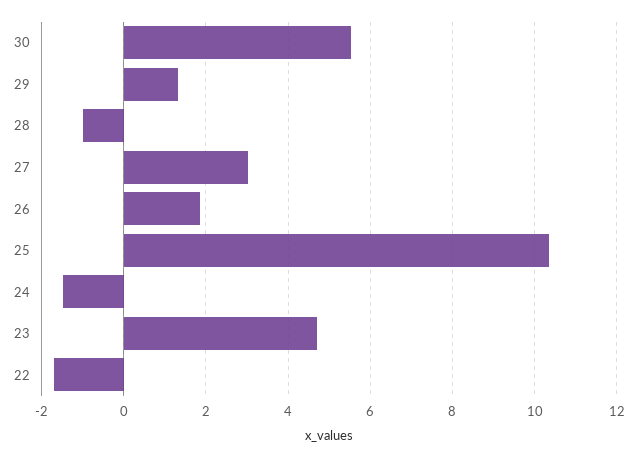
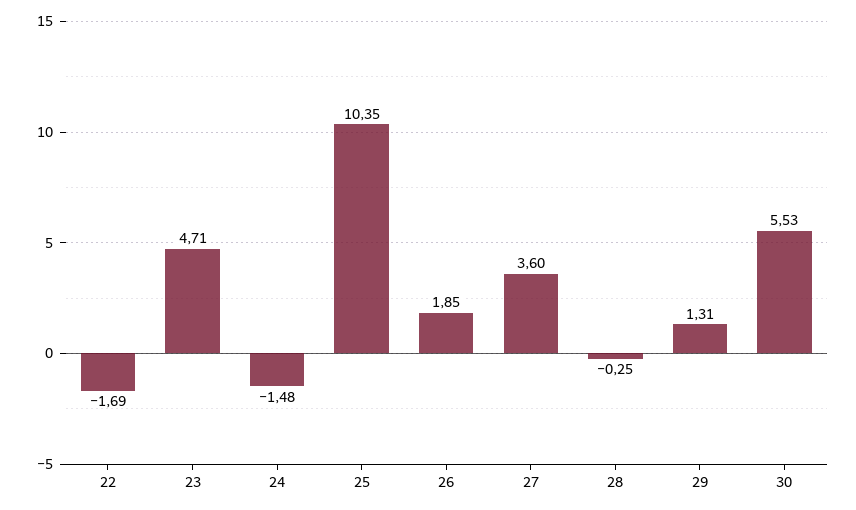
  {
    "30": 5.53,
    "29": 1.31,
-   "28": -1,
+   "28": -0.25,
-   "27": 3,
+   "27": 3.6,
    "26": 1.85,
    "25": 10.35,
    "24": -1.48,
    "23": 4.71,
    "22": -1.69
  }

